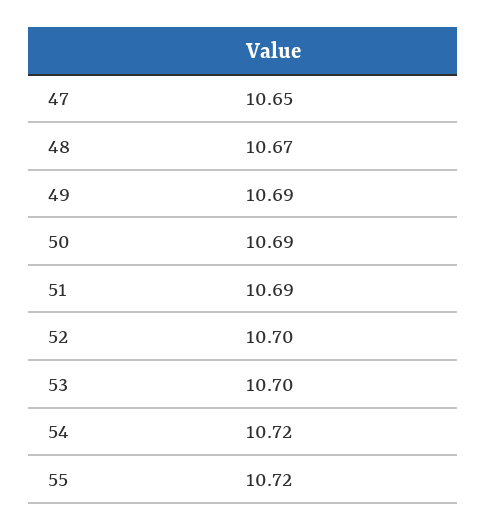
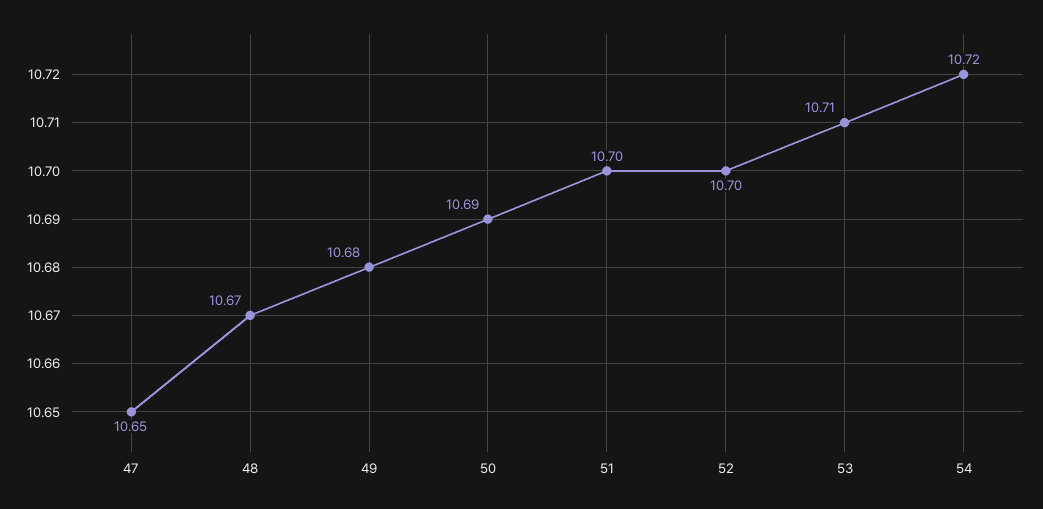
  {
    "47": 10.65,
    "48": 10.67,
-   "49": 10.69,
+   "49": 10.68,
    "50": 10.69,
-   "51": 10.69,
+   "51": 10.7,
    "52": 10.7,
-   "53": 10.7,
+   "53": 10.71,
-   "54": 10.72,
+   "54": 10.72
-   "55": 10.72
  }

